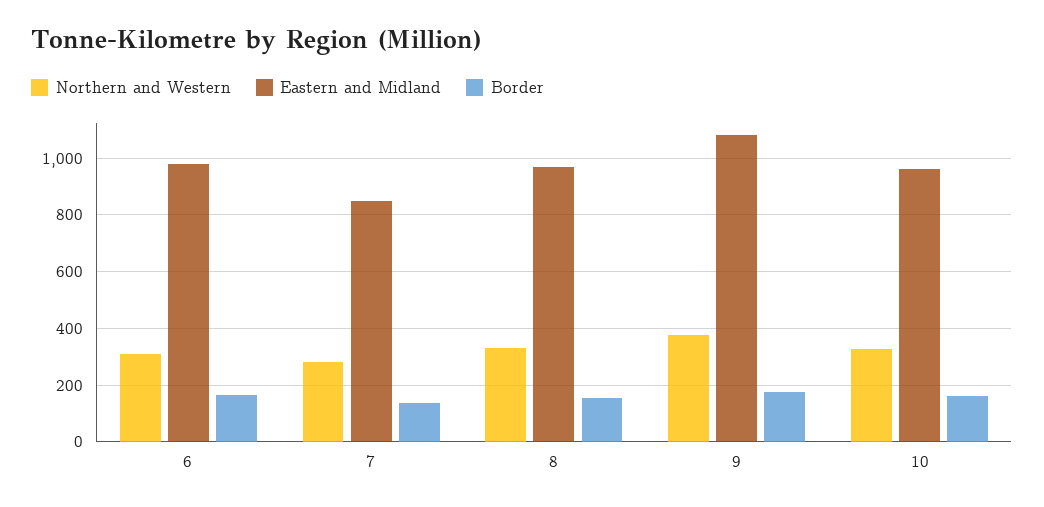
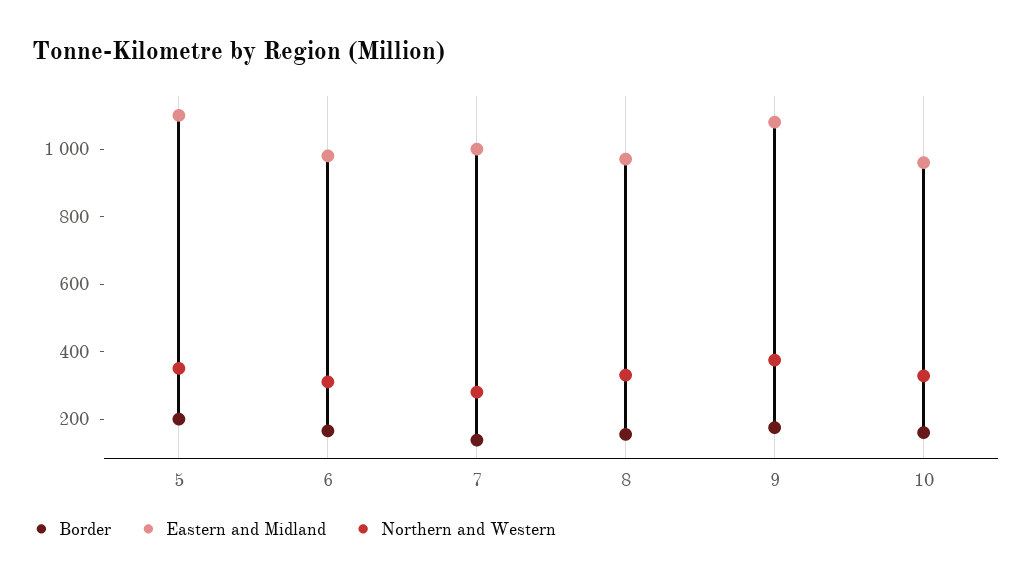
  {
    "Northern and Western": {
      "6": 300,
      "7": 275,
      "8": 325,
      "9": 375,
-     "10": 325
+     "10": 325,
+     "5": 350
    },
    "Eastern and Midland": {
      "6": 975,
-     "7": 850,
+     "7": 1000,
      "8": 975,
      "9": 1075,
-     "10": 950
+     "10": 950,
+     "5": 1100
    },
    "Border": {
      "6": 175,
      "7": 150,
      "8": 150,
      "9": 175,
-     "10": 150
+     "10": 150,
+     "5": 200
    }
  }

